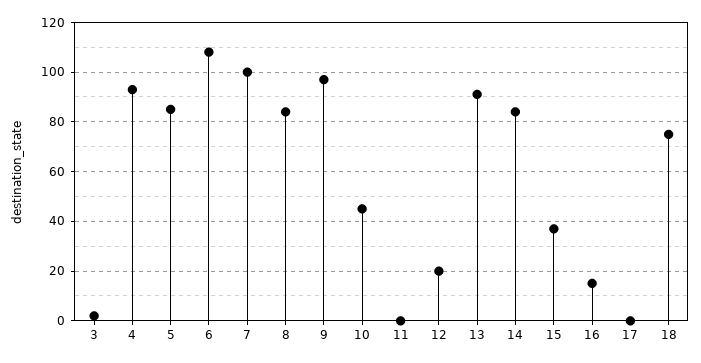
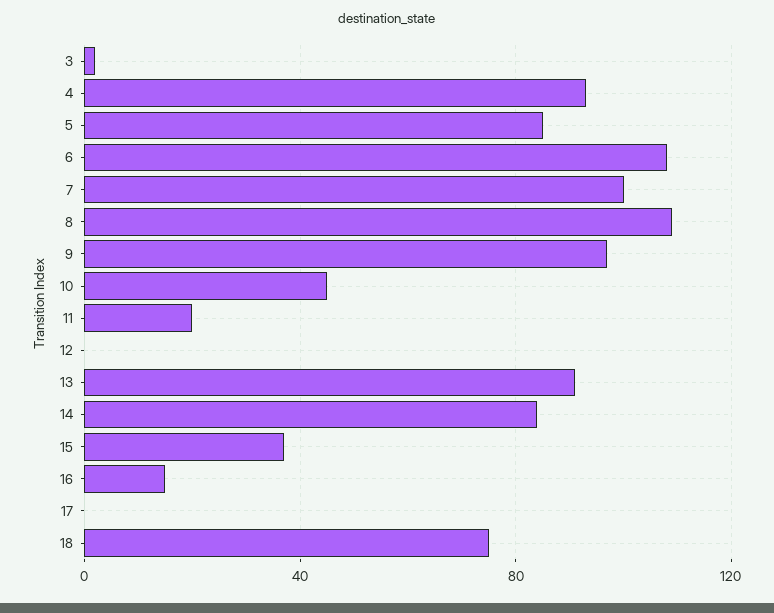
  {
    "3": 0,
    "4": 95,
    "5": 85,
    "6": 110,
    "7": 100,
-   "8": 85,
+   "8": 110,
    "9": 95,
    "10": 45,
-   "11": 0,
+   "11": 20,
-   "12": 20,
+   "12": 0,
    "13": 90,
    "14": 85,
    "15": 35,
    "16": 15,
    "17": 0,
    "18": 75
  }

